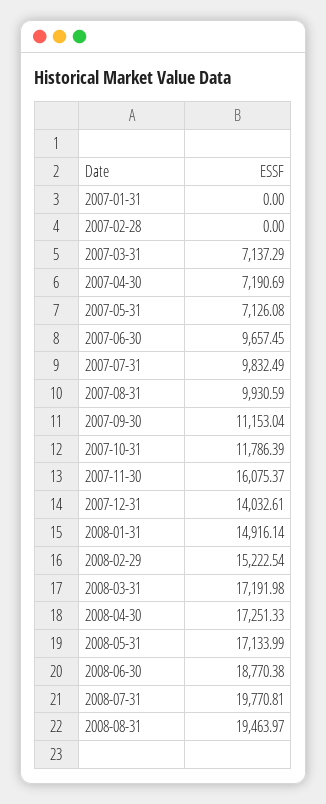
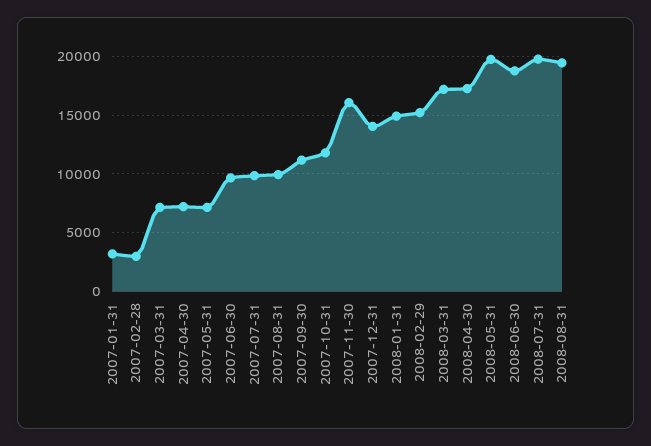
  {
-   "2007-01-31": 0,
+   "2007-01-31": 3000,
-   "2007-02-28": 0,
+   "2007-02-28": 3000,
    "2007-03-31": 7137.29,
    "2007-04-30": 7190.69,
    "2007-05-31": 7126.08,
    "2007-06-30": 9657.45,
    "2007-07-31": 9832.49,
    "2007-08-31": 9930.59,
    "2007-09-30": 11153.04,
    "2007-10-31": 11786.39,
    "2007-11-30": 16075.37,
    "2007-12-31": 14032.61,
    "2008-01-31": 14916.14,
    "2008-02-29": 15222.54,
    "2008-03-31": 17191.98,
    "2008-04-30": 17251.33,
-   "2008-05-31": 17133.99,
+   "2008-05-31": 20000,
    "2008-06-30": 18770.38,
    "2008-07-31": 19770.81,
    "2008-08-31": 19463.97
  }

